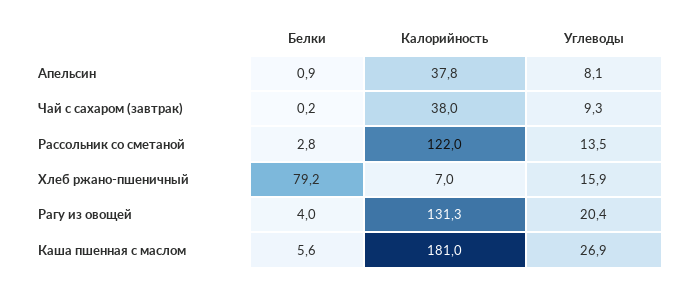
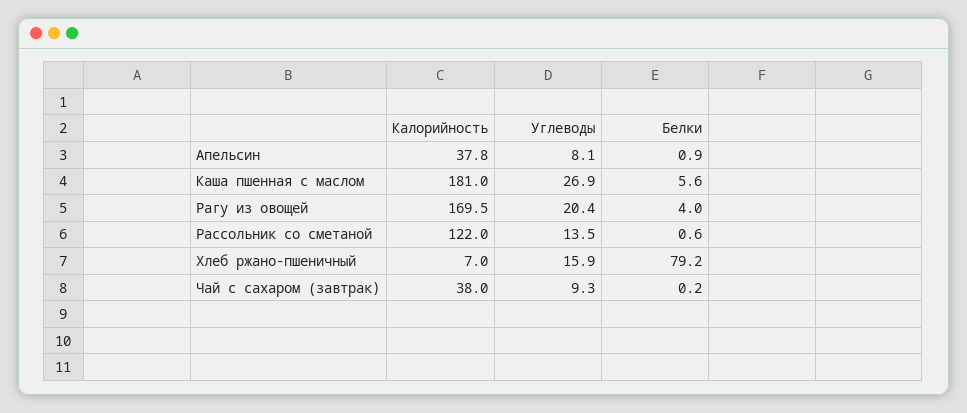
  {
    "Белки": {
      "Апельсин": 0.9,
      "Чай с сахаром (завтрак)": 0.2,
-     "Рассольник со сметаной": 2.8,
+     "Рассольник со сметаной": 0.6,
      "Хлеб ржано-пшеничный": 79.2,
      "Рагу из овощей": 4,
      "Каша пшенная с маслом": 5.6
    },
    "Калорийность": {
      "Апельсин": 37.8,
      "Чай с сахаром (завтрак)": 38,
      "Рассольник со сметаной": 122,
      "Хлеб ржано-пшеничный": 7,
-     "Рагу из овощей": 131.3,
+     "Рагу из овощей": 169.5,
      "Каша пшенная с маслом": 181
    },
    "Углеводы": {
      "Апельсин": 8.1,
      "Чай с сахаром (завтрак)": 9.3,
      "Рассольник со сметаной": 13.5,
      "Хлеб ржано-пшеничный": 15.9,
      "Рагу из овощей": 20.4,
      "Каша пшенная с маслом": 26.9
    }
  }

